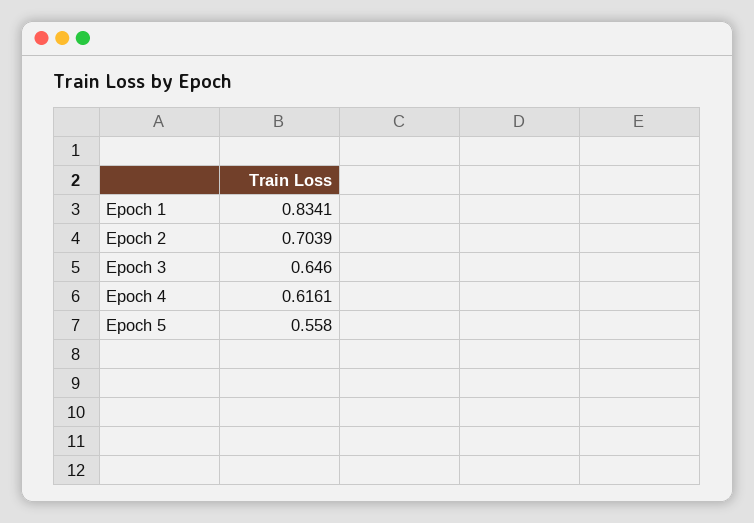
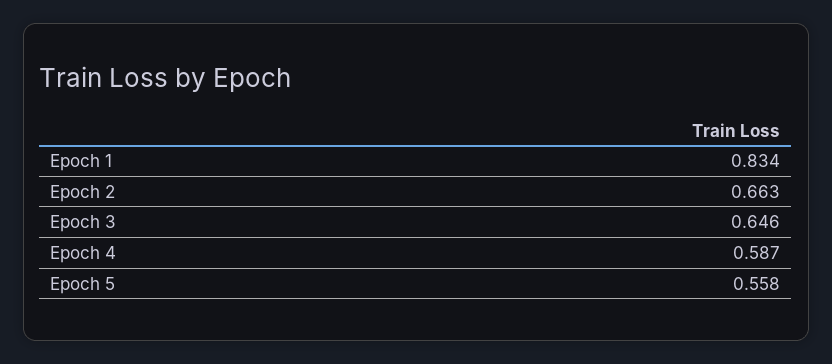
  {
    "Epoch 1": 0.8341,
-   "Epoch 2": 0.7039,
+   "Epoch 2": 0.663,
    "Epoch 3": 0.646,
-   "Epoch 4": 0.6161,
+   "Epoch 4": 0.587,
    "Epoch 5": 0.558
  }

